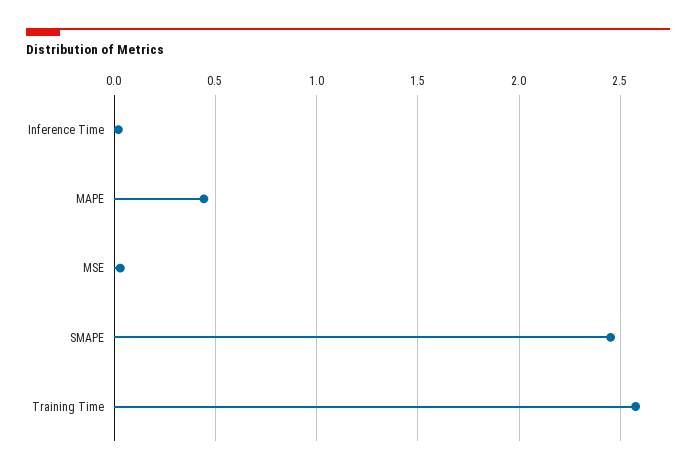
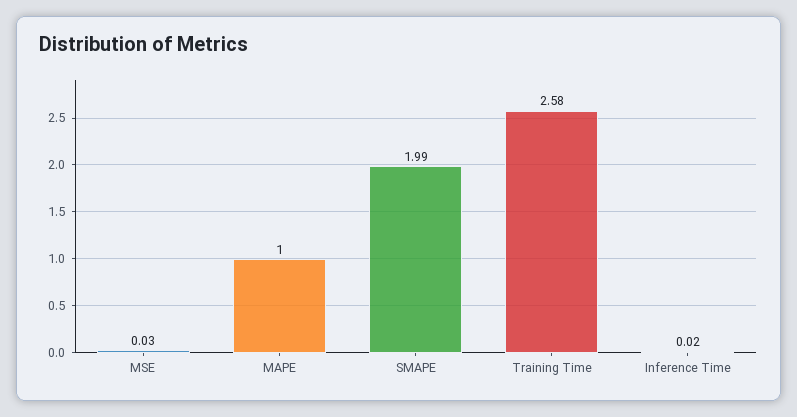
  {
    "Inference Time": 0.02,
-   "MAPE": 0.45,
+   "MAPE": 1,
    "MSE": 0.03,
-   "SMAPE": 2.45,
+   "SMAPE": 1.99,
    "Training Time": 2.58
  }

